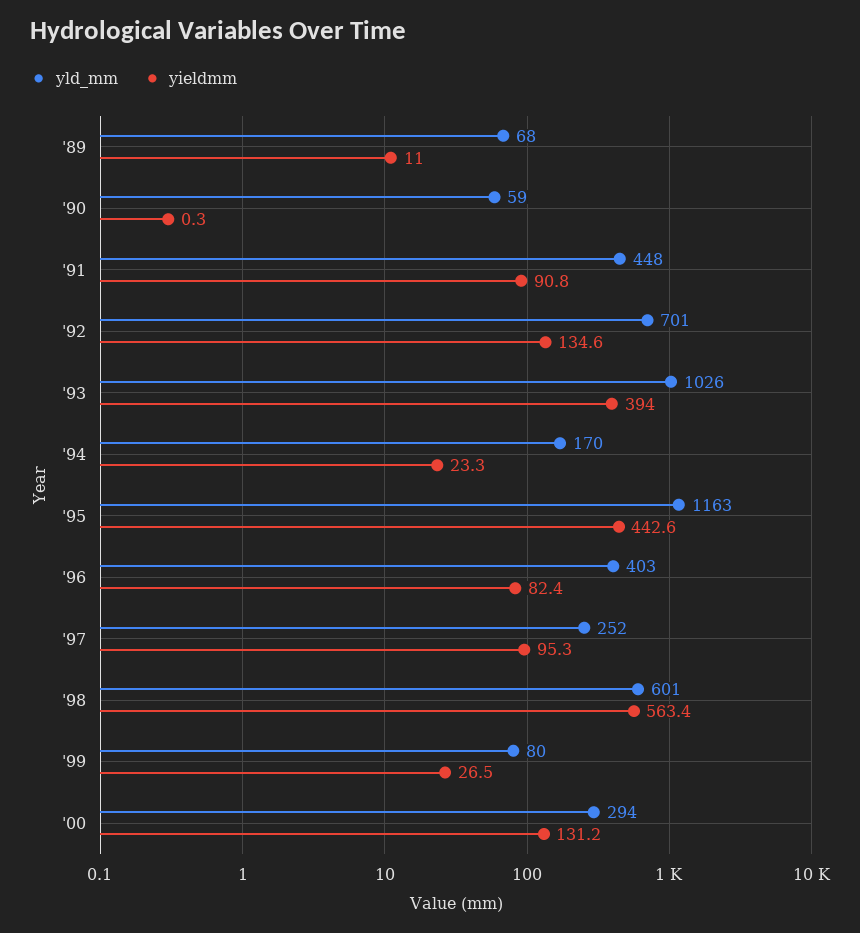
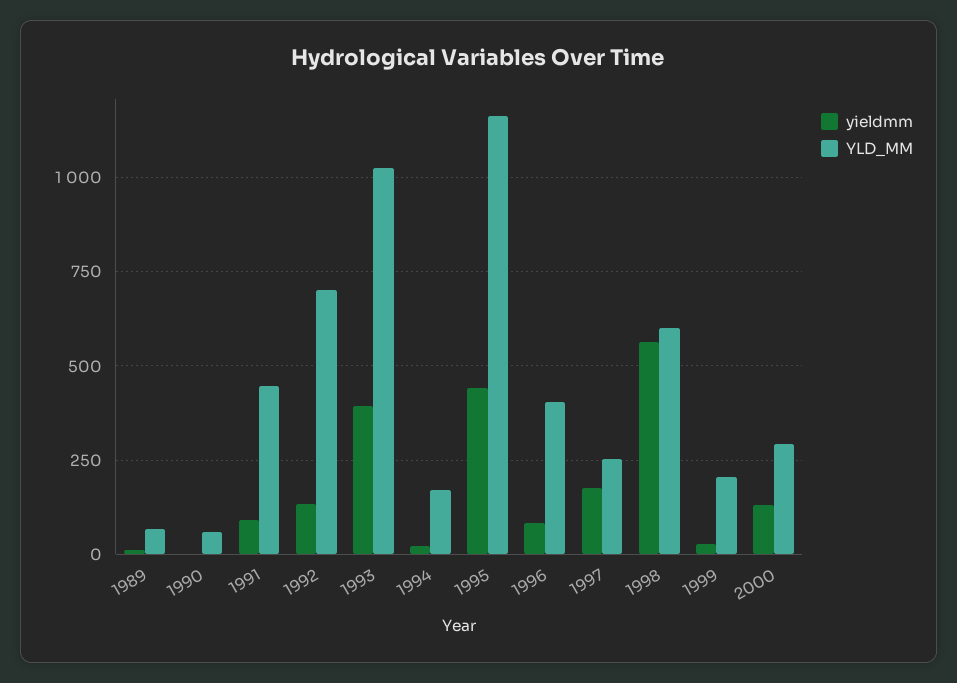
  {
    "yld_mm": {
      "'89": 68,
      "'90": 59,
      "'91": 448,
      "'92": 701,
      "'93": 1026,
      "'94": 170,
      "'95": 1163,
      "'96": 403,
      "'97": 252,
      "'98": 601,
-     "'99": 80,
+     "'99": 200,
      "'00": 294
    },
    "yieldmm": {
      "'89": 11,
      "'90": 0.3,
      "'91": 90.8,
      "'92": 134.6,
      "'93": 394,
      "'94": 23.3,
      "'95": 442.6,
      "'96": 82.4,
-     "'97": 95.3,
+     "'97": 175,
      "'98": 563.4,
      "'99": 26.5,
      "'00": 131.2
    }
  }

